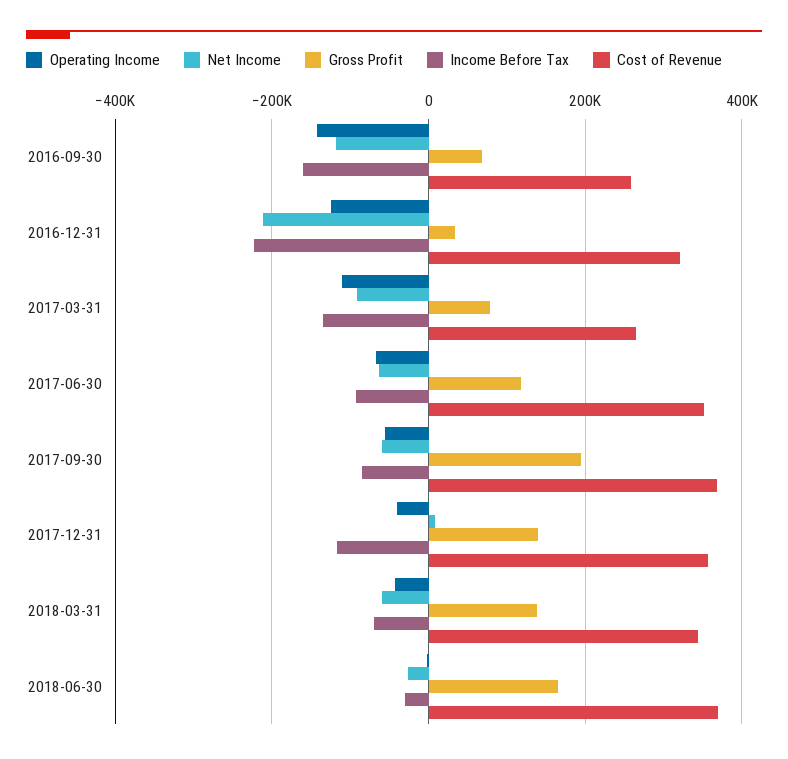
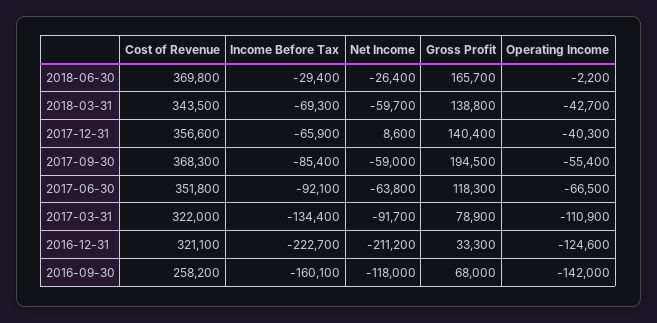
  {
    "Operating Income": {
      "2016-09-30": -142000,
      "2016-12-31": -124600,
      "2017-03-31": -110900,
      "2017-06-30": -66500,
      "2017-09-30": -55400,
      "2017-12-31": -40300,
      "2018-03-31": -42700,
      "2018-06-30": -2200
    },
    "Net Income": {
      "2016-09-30": -118000,
      "2016-12-31": -211200,
      "2017-03-31": -91700,
      "2017-06-30": -63800,
      "2017-09-30": -59000,
      "2017-12-31": 8600,
      "2018-03-31": -59700,
      "2018-06-30": -26400
    },
    "Gross Profit": {
      "2016-09-30": 68000,
      "2016-12-31": 33300,
      "2017-03-31": 78900,
      "2017-06-30": 118300,
      "2017-09-30": 194500,
      "2017-12-31": 140400,
      "2018-03-31": 138800,
      "2018-06-30": 165700
    },
    "Income Before Tax": {
      "2016-09-30": -160100,
      "2016-12-31": -222700,
      "2017-03-31": -134400,
      "2017-06-30": -92100,
      "2017-09-30": -85400,
-     "2017-12-31": -120000,
+     "2017-12-31": -65900,
      "2018-03-31": -69300,
      "2018-06-30": -29400
    },
    "Cost of Revenue": {
      "2016-09-30": 258200,
      "2016-12-31": 321100,
-     "2017-03-31": 260000,
+     "2017-03-31": 322000,
      "2017-06-30": 351800,
      "2017-09-30": 368300,
      "2017-12-31": 356600,
      "2018-03-31": 343500,
      "2018-06-30": 369800
    }
  }

